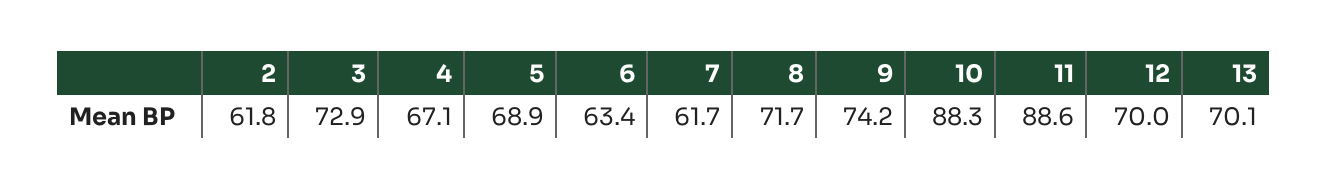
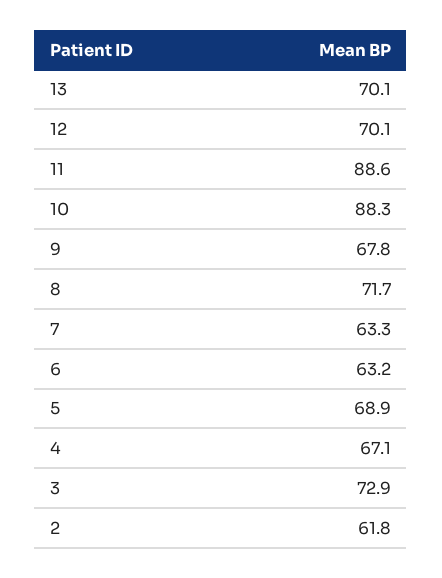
  {
    "2": 61.8,
    "3": 72.9,
    "4": 67.1,
    "5": 68.9,
-   "6": 63.4,
+   "6": 63.2,
-   "7": 61.7,
+   "7": 63.3,
    "8": 71.7,
-   "9": 74.2,
+   "9": 67.8,
    "10": 88.3,
    "11": 88.6,
-   "12": 70,
+   "12": 70.1,
    "13": 70.1
  }

